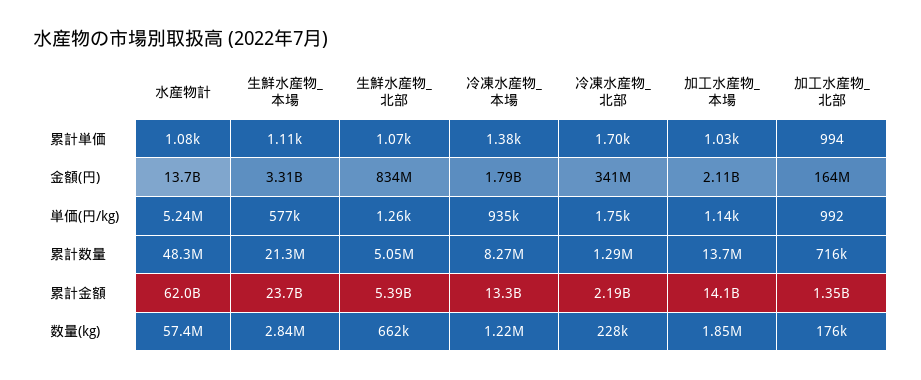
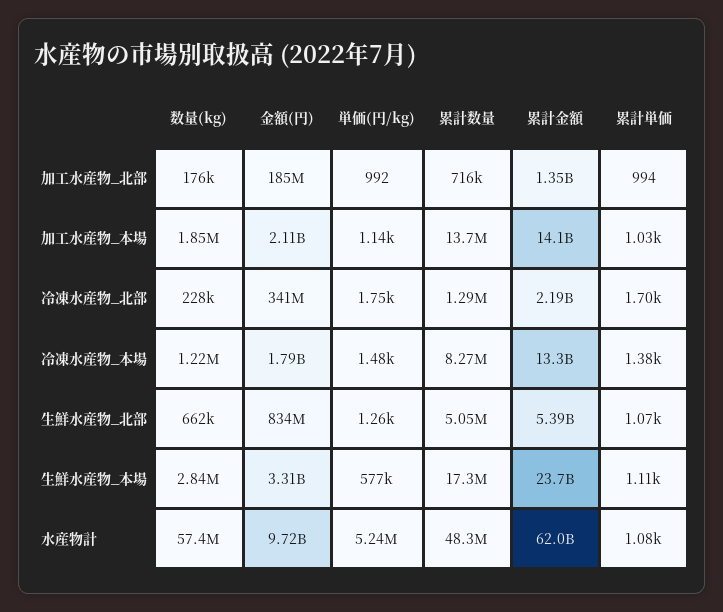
  {
    "水産物計": {
      "累計単価": 1080,
-     "金額(円)": 13700000000,
+     "金額(円)": 9720000000,
      "単価(円/kg)": 5240000,
      "累計数量": 48300000,
      "累計金額": 62000000000,
      "数量(kg)": 57400000
    },
    "生鮮水産物_本場": {
      "累計単価": 1110,
      "金額(円)": 3310000000,
      "単価(円/kg)": 577000,
-     "累計数量": 21300000,
+     "累計数量": 17300000,
      "累計金額": 23700000000,
      "数量(kg)": 2840000
    },
    "生鮮水産物_北部": {
      "累計単価": 1070,
      "金額(円)": 834000000,
      "単価(円/kg)": 1260,
      "累計数量": 5050000,
      "累計金額": 5390000000,
      "数量(kg)": 662000
    },
    "冷凍水産物_本場": {
      "累計単価": 1380,
      "金額(円)": 1790000000,
-     "単価(円/kg)": 935000,
+     "単価(円/kg)": 1480,
      "累計数量": 8270000,
      "累計金額": 13300000000,
      "数量(kg)": 1220000
    },
    "冷凍水産物_北部": {
      "累計単価": 1700,
      "金額(円)": 341000000,
      "単価(円/kg)": 1750,
      "累計数量": 1290000,
      "累計金額": 2190000000,
      "数量(kg)": 228000
    },
    "加工水産物_本場": {
      "累計単価": 1030,
      "金額(円)": 2110000000,
      "単価(円/kg)": 1140,
      "累計数量": 13700000,
      "累計金額": 14100000000,
      "数量(kg)": 1850000
    },
    "加工水産物_北部": {
      "累計単価": 994,
-     "金額(円)": 164000000,
+     "金額(円)": 185000000,
      "単価(円/kg)": 992,
      "累計数量": 716000,
      "累計金額": 1350000000,
      "数量(kg)": 176000
    }
  }

